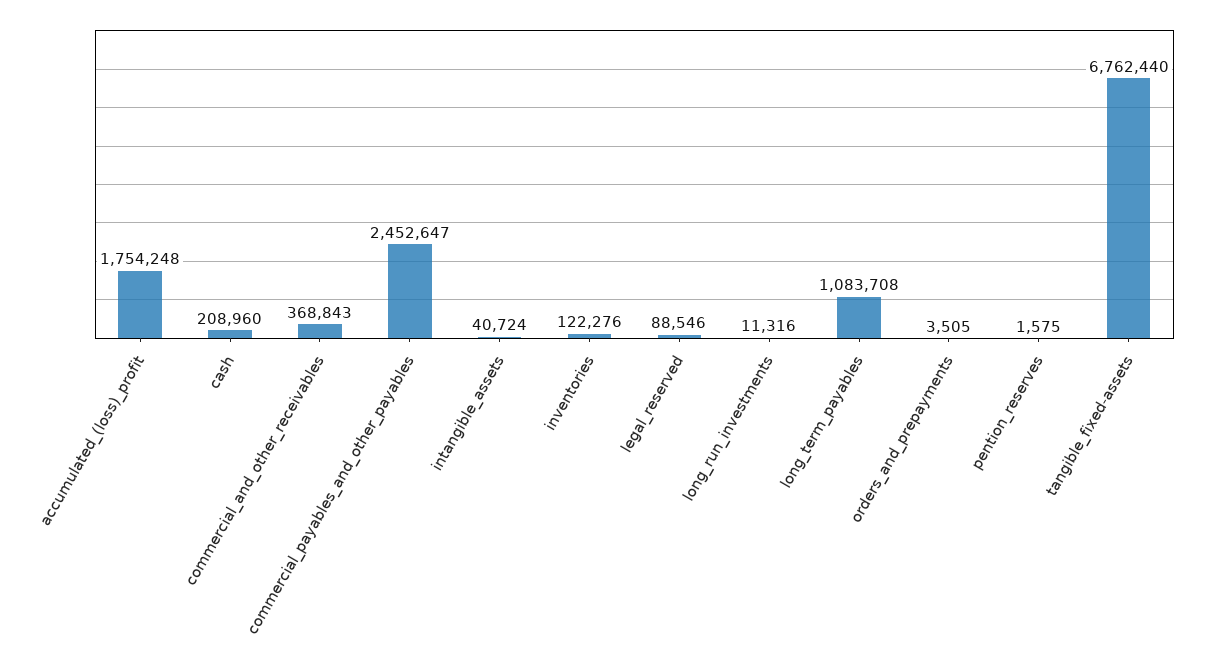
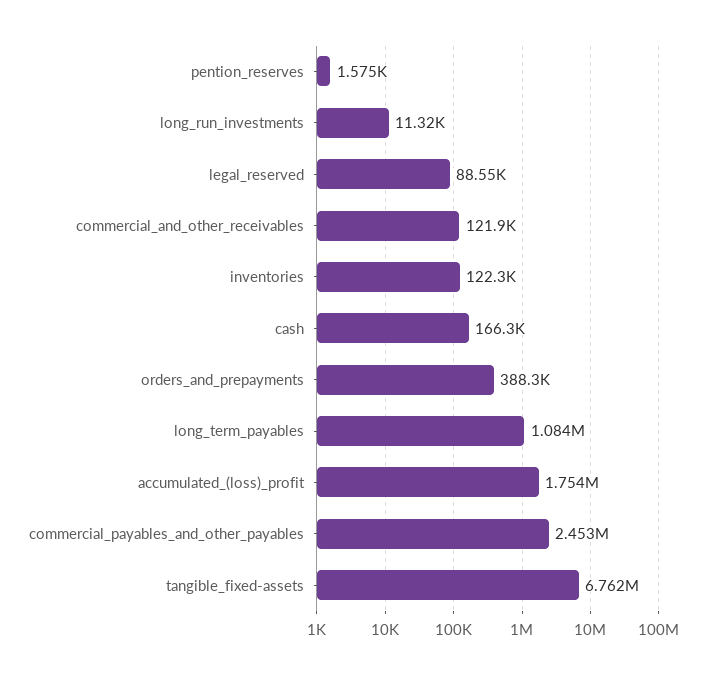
  {
    "accumulated_(loss)_profit": 1754248,
-   "cash": 208960,
+   "cash": 166300,
-   "commercial_and_other_receivables": 368843,
+   "commercial_and_other_receivables": 121900,
    "commercial_payables_and_other_payables": 2452647,
-   "intangible_assets": 40724,
    "inventories": 122276,
    "legal_reserved": 88546,
    "long_run_investments": 11316,
    "long_term_payables": 1083708,
-   "orders_and_prepayments": 3505,
+   "orders_and_prepayments": 388300,
    "pention_reserves": 1575,
    "tangible_fixed-assets": 6762440
  }

